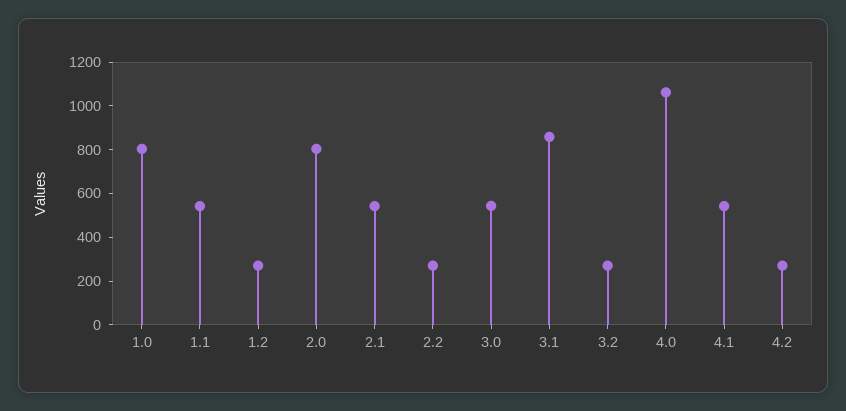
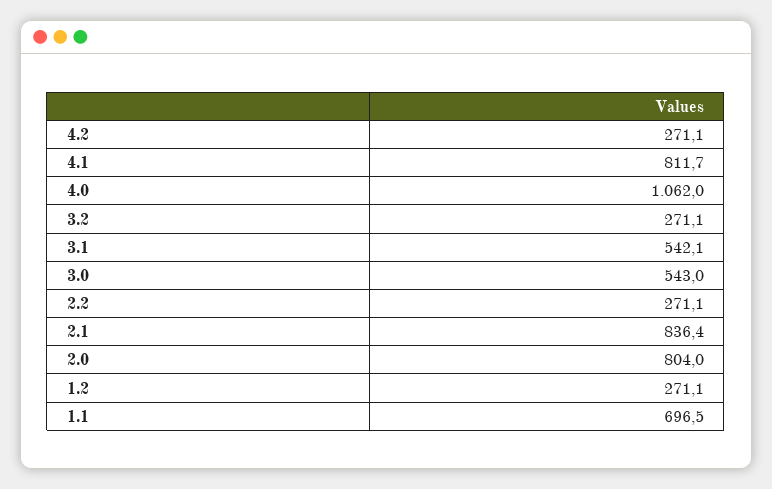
  {
-   "1.0": 800,
-   "1.1": 550,
+   "1.1": 696.5,
    "1.2": 271.1,
    "2.0": 804,
-   "2.1": 550,
+   "2.1": 836.4,
    "2.2": 271.1,
    "3.0": 543,
-   "3.1": 850,
+   "3.1": 542.1,
    "3.2": 271.1,
    "4.0": 1062,
-   "4.1": 550,
+   "4.1": 811.7,
    "4.2": 271.1
  }

